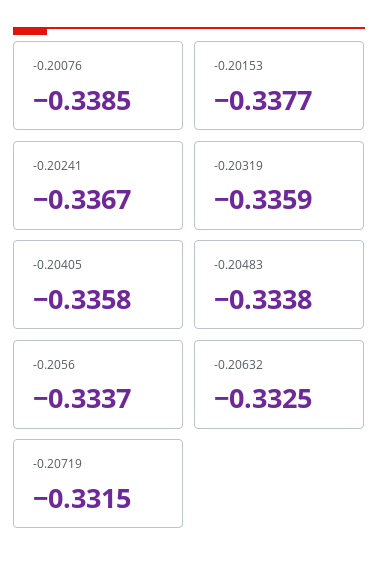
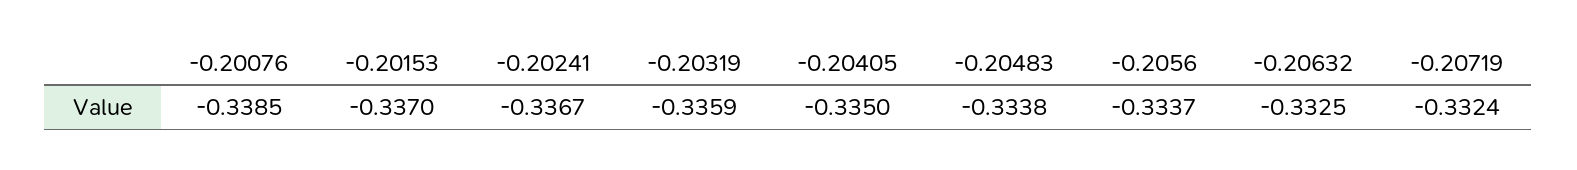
  {
    "-0.20076": -0.3385,
-   "-0.20153": -0.3377,
+   "-0.20153": -0.337,
    "-0.20241": -0.3367,
    "-0.20319": -0.3359,
-   "-0.20405": -0.3358,
+   "-0.20405": -0.335,
    "-0.20483": -0.3338,
    "-0.2056": -0.3337,
    "-0.20632": -0.3325,
-   "-0.20719": -0.3315
+   "-0.20719": -0.3324
  }

